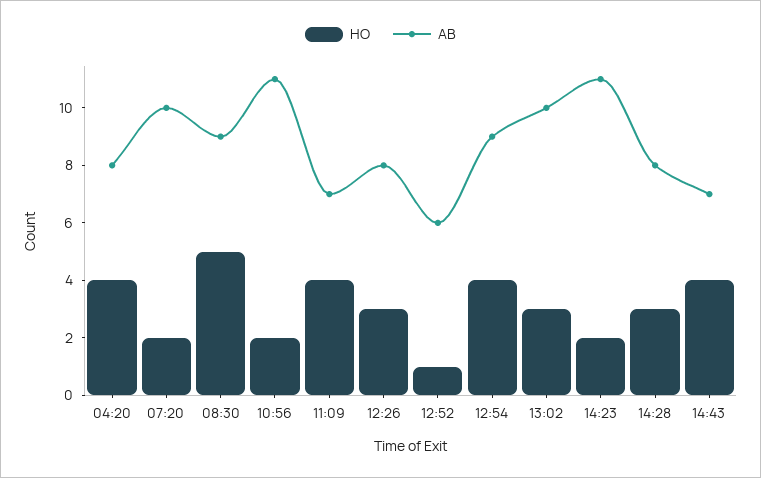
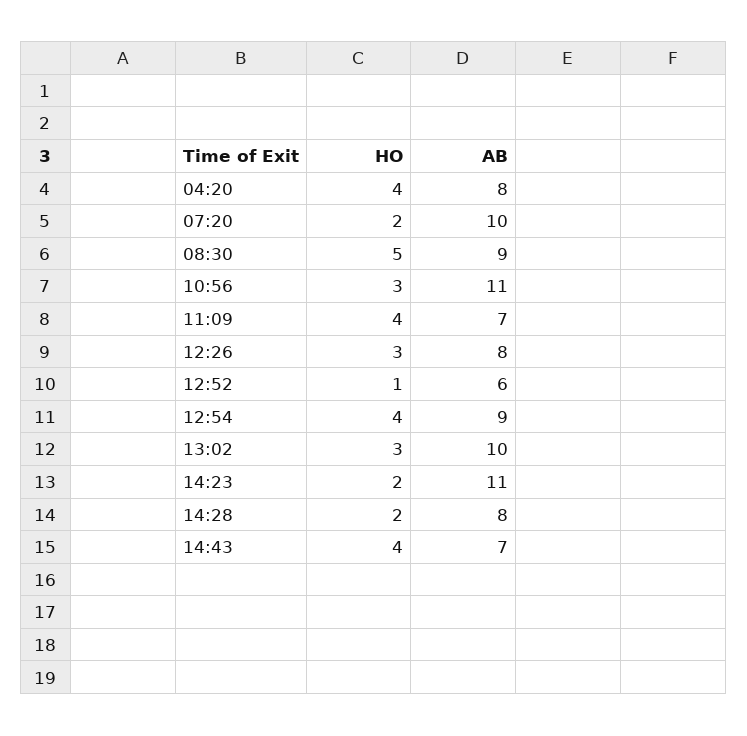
  {
    "HO": {
      "04:20": 4,
      "07:20": 2,
      "08:30": 5,
-     "10:56": 2,
+     "10:56": 3,
      "11:09": 4,
      "12:26": 3,
      "12:52": 1,
      "12:54": 4,
      "13:02": 3,
      "14:23": 2,
-     "14:28": 3,
+     "14:28": 2,
      "14:43": 4
    },
    "AB": {
      "04:20": 8,
      "07:20": 10,
      "08:30": 9,
      "10:56": 11,
      "11:09": 7,
      "12:26": 8,
      "12:52": 6,
      "12:54": 9,
      "13:02": 10,
      "14:23": 11,
      "14:28": 8,
      "14:43": 7
    }
  }

